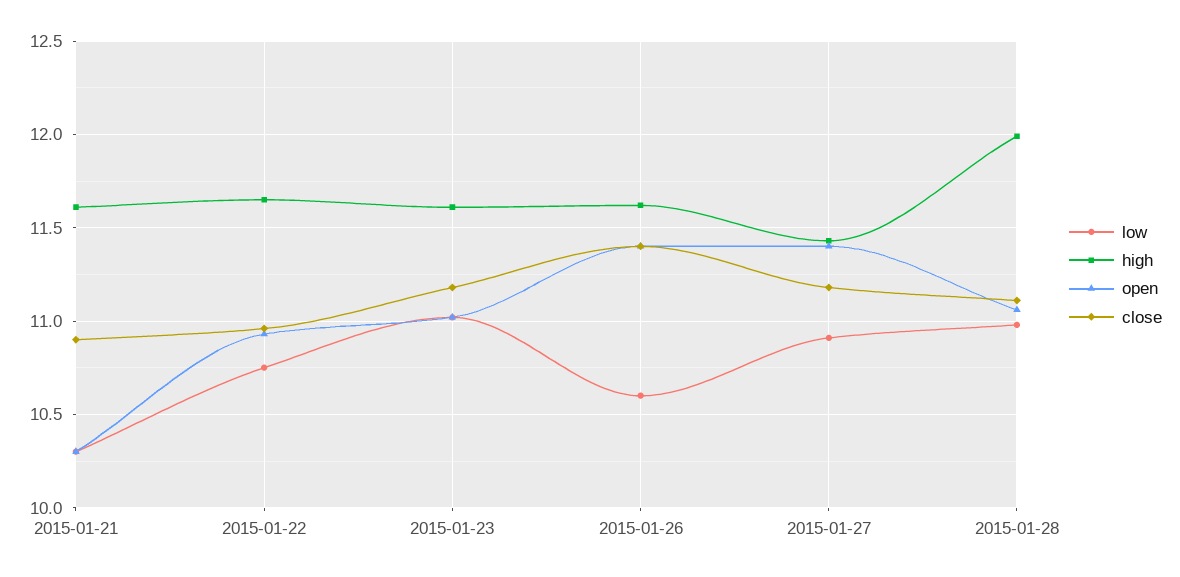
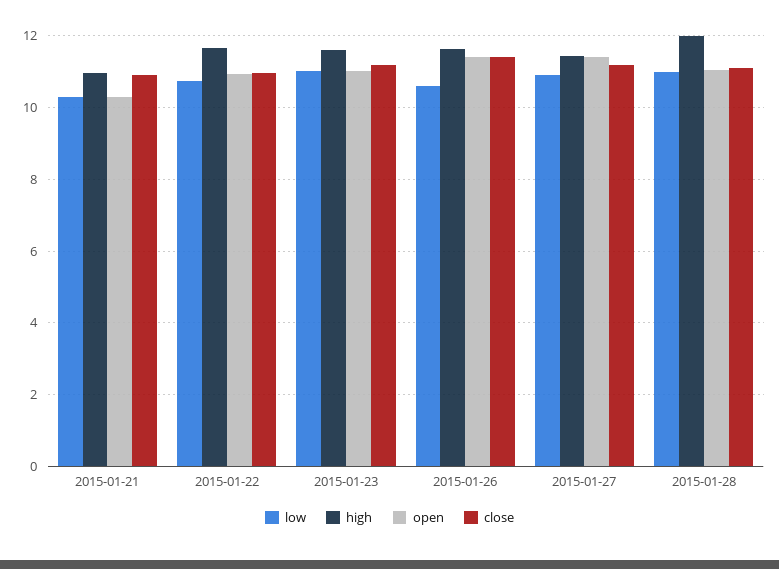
  {
    "low": {
      "2015-01-21": 10.3,
      "2015-01-22": 10.75,
      "2015-01-23": 11,
      "2015-01-26": 10.6,
      "2015-01-27": 10.9,
      "2015-01-28": 11
    },
    "high": {
-     "2015-01-21": 11.6,
+     "2015-01-21": 11,
      "2015-01-22": 11.65,
      "2015-01-23": 11.6,
      "2015-01-26": 11.6,
      "2015-01-27": 11.45,
      "2015-01-28": 12
    },
    "open": {
      "2015-01-21": 10.3,
      "2015-01-22": 10.95,
      "2015-01-23": 11,
      "2015-01-26": 11.4,
      "2015-01-27": 11.4,
      "2015-01-28": 11.05
    },
    "close": {
      "2015-01-21": 10.9,
      "2015-01-22": 10.95,
      "2015-01-23": 11.2,
      "2015-01-26": 11.4,
      "2015-01-27": 11.2,
      "2015-01-28": 11.1
    }
  }

